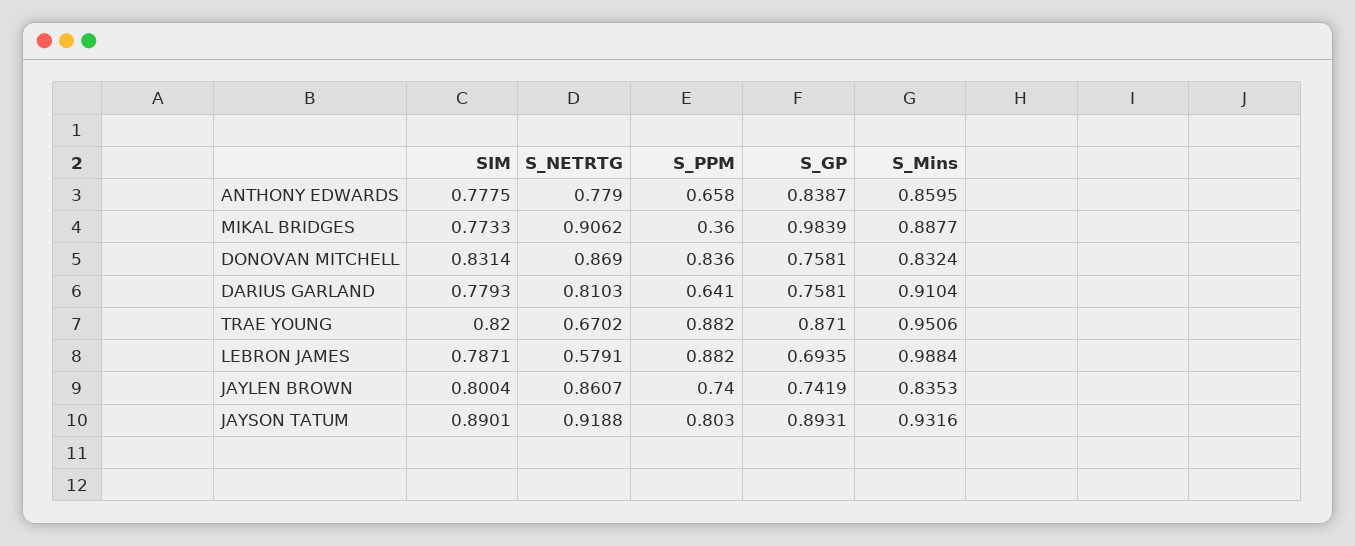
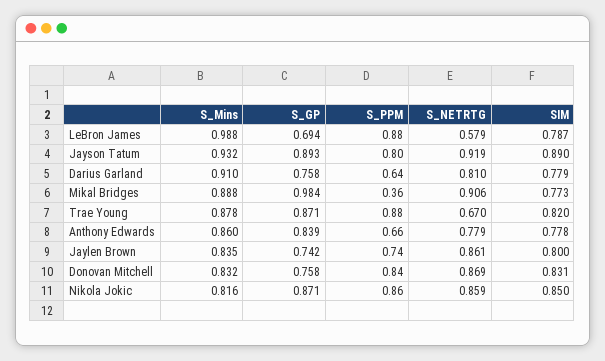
  {
    "SIM": {
      "ANTHONY EDWARDS": 0.7775,
      "MIKAL BRIDGES": 0.7733,
      "DONOVAN MITCHELL": 0.8314,
      "DARIUS GARLAND": 0.7793,
      "TRAE YOUNG": 0.82,
      "LEBRON JAMES": 0.7871,
      "JAYLEN BROWN": 0.8004,
-     "JAYSON TATUM": 0.8901
+     "JAYSON TATUM": 0.8901,
+     "Nikola Jokic": 0.85
    },
    "S_NETRTG": {
      "ANTHONY EDWARDS": 0.779,
      "MIKAL BRIDGES": 0.9062,
      "DONOVAN MITCHELL": 0.869,
      "DARIUS GARLAND": 0.8103,
      "TRAE YOUNG": 0.6702,
      "LEBRON JAMES": 0.5791,
      "JAYLEN BROWN": 0.8607,
-     "JAYSON TATUM": 0.9188
+     "JAYSON TATUM": 0.9188,
+     "Nikola Jokic": 0.859
    },
    "S_PPM": {
      "ANTHONY EDWARDS": 0.658,
      "MIKAL BRIDGES": 0.36,
      "DONOVAN MITCHELL": 0.836,
      "DARIUS GARLAND": 0.641,
      "TRAE YOUNG": 0.882,
      "LEBRON JAMES": 0.882,
      "JAYLEN BROWN": 0.74,
-     "JAYSON TATUM": 0.803
+     "JAYSON TATUM": 0.803,
+     "Nikola Jokic": 0.86
    },
    "S_GP": {
      "ANTHONY EDWARDS": 0.8387,
      "MIKAL BRIDGES": 0.9839,
      "DONOVAN MITCHELL": 0.7581,
      "DARIUS GARLAND": 0.7581,
      "TRAE YOUNG": 0.871,
      "LEBRON JAMES": 0.6935,
      "JAYLEN BROWN": 0.7419,
-     "JAYSON TATUM": 0.8931
+     "JAYSON TATUM": 0.8931,
+     "Nikola Jokic": 0.871
    },
    "S_Mins": {
      "ANTHONY EDWARDS": 0.8595,
      "MIKAL BRIDGES": 0.8877,
      "DONOVAN MITCHELL": 0.8324,
      "DARIUS GARLAND": 0.9104,
-     "TRAE YOUNG": 0.9506,
+     "TRAE YOUNG": 0.878,
      "LEBRON JAMES": 0.9884,
      "JAYLEN BROWN": 0.8353,
-     "JAYSON TATUM": 0.9316
+     "JAYSON TATUM": 0.9316,
+     "Nikola Jokic": 0.816
    }
  }

